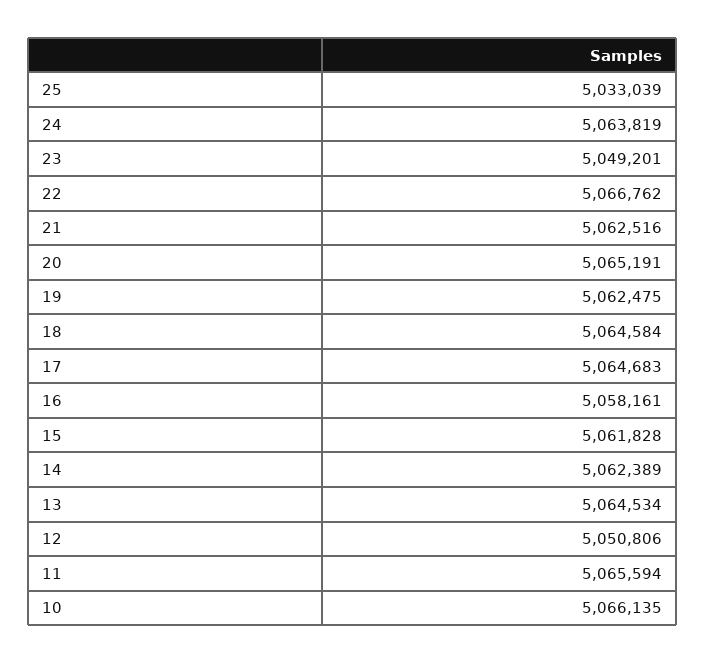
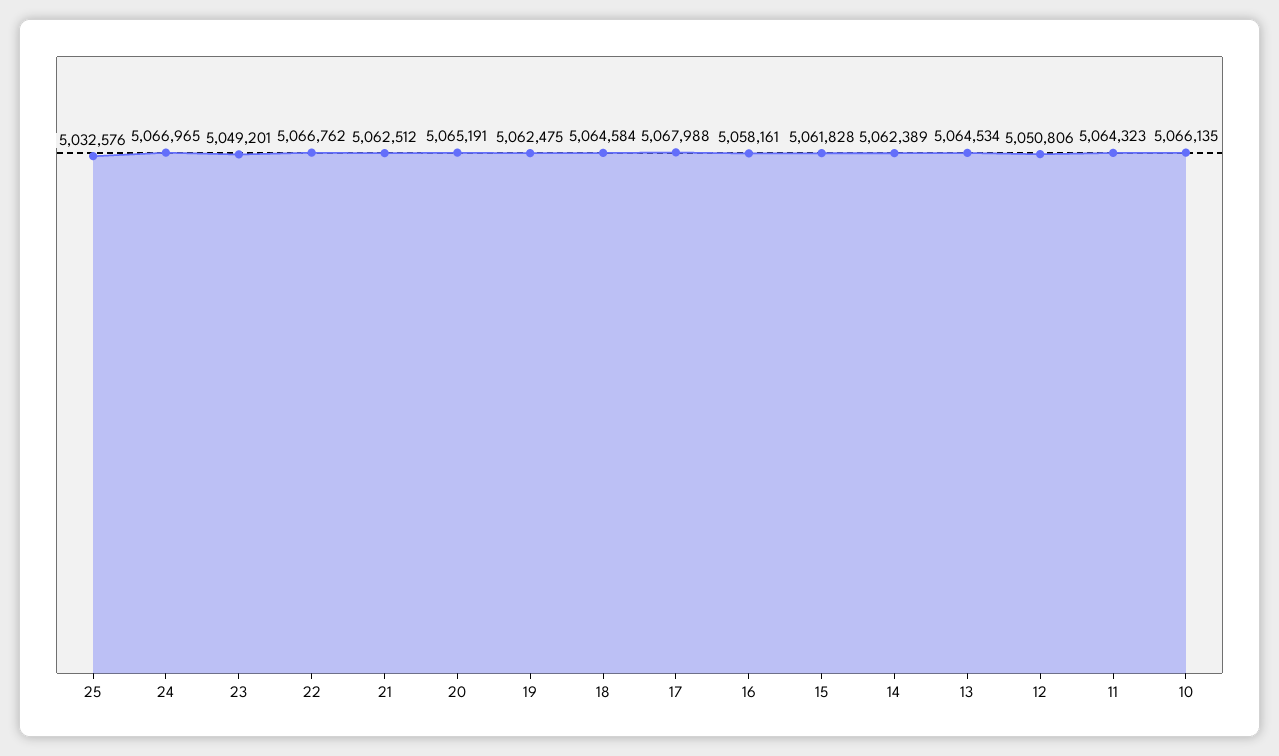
  {
-   "25": 5033039,
+   "25": 5032576,
-   "24": 5063819,
+   "24": 5066965,
    "23": 5049201,
    "22": 5066762,
-   "21": 5062516,
+   "21": 5062512,
    "20": 5065191,
    "19": 5062475,
    "18": 5064584,
-   "17": 5064683,
+   "17": 5067988,
    "16": 5058161,
    "15": 5061828,
    "14": 5062389,
    "13": 5064534,
    "12": 5050806,
-   "11": 5065594,
+   "11": 5064323,
    "10": 5066135
  }

